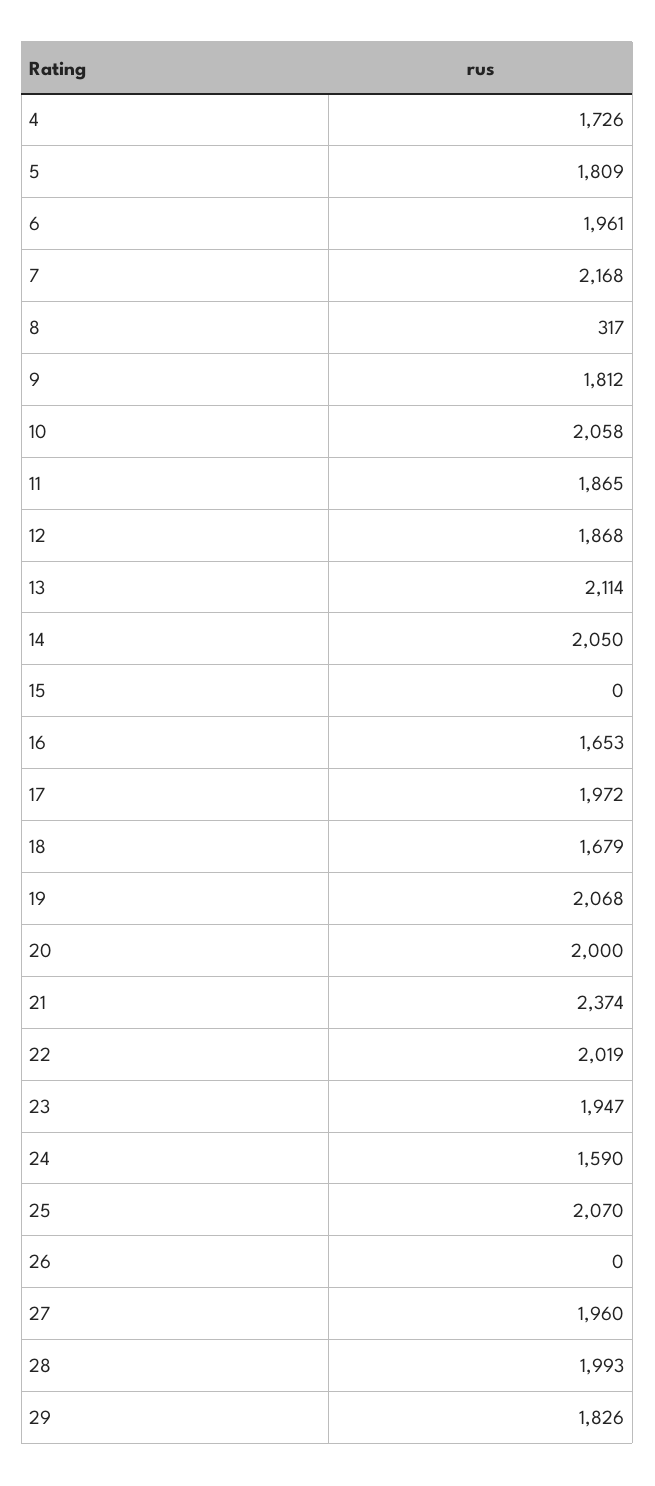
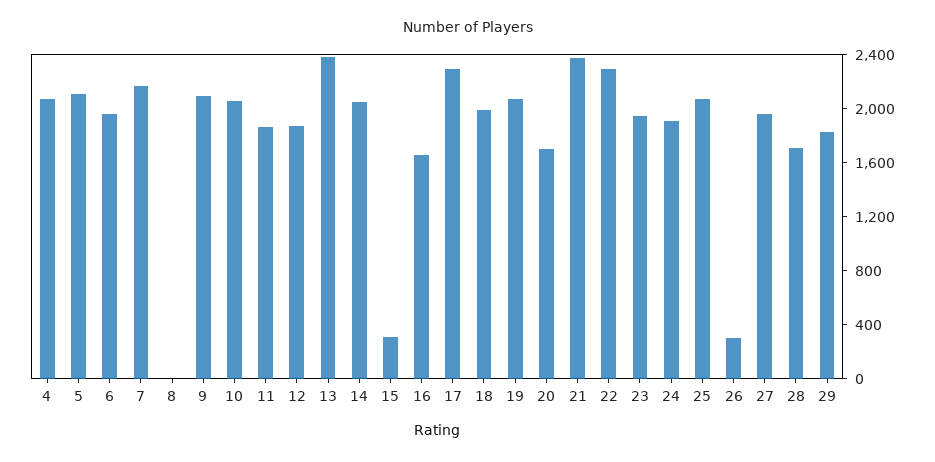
  {
-   "4": 1726,
+   "4": 2100,
-   "5": 1809,
+   "5": 2100,
    "6": 1961,
    "7": 2168,
-   "8": 317,
+   "8": 0,
-   "9": 1812,
+   "9": 2100,
    "10": 2058,
    "11": 1865,
    "12": 1868,
-   "13": 2114,
+   "13": 2400,
    "14": 2050,
-   "15": 0,
+   "15": 300,
    "16": 1653,
-   "17": 1972,
+   "17": 2300,
-   "18": 1679,
+   "18": 2000,
    "19": 2068,
-   "20": 2000,
+   "20": 1700,
    "21": 2374,
-   "22": 2019,
+   "22": 2300,
    "23": 1947,
-   "24": 1590,
+   "24": 1900,
    "25": 2070,
-   "26": 0,
+   "26": 300,
    "27": 1960,
-   "28": 1993,
+   "28": 1700,
    "29": 1826
  }

